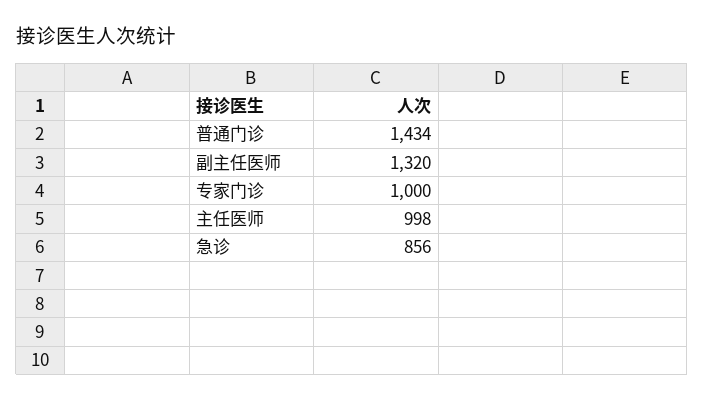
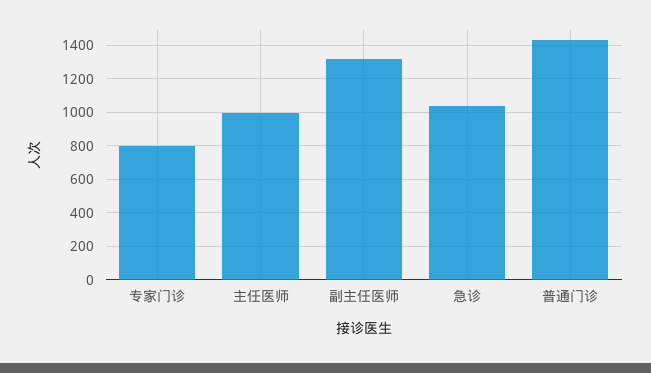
  {
    "普通门诊": 1434,
    "副主任医师": 1320,
-   "专家门诊": 1000,
+   "专家门诊": 800,
    "主任医师": 998,
-   "急诊": 856
+   "急诊": 1050
  }

